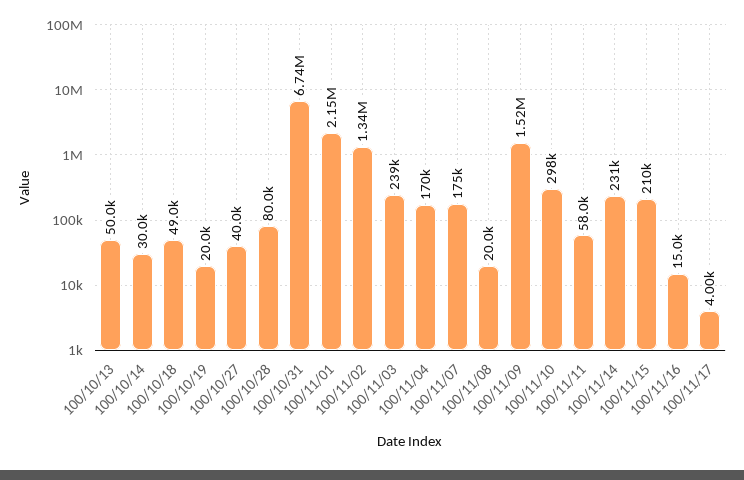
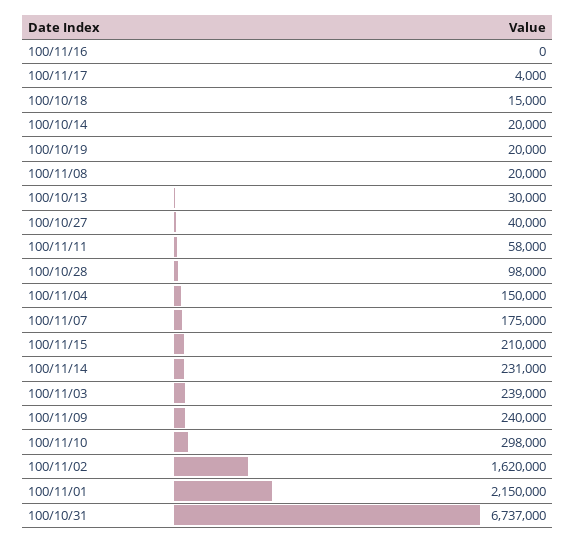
  {
-   "100/10/13": 50000,
+   "100/10/13": 30000,
-   "100/10/14": 30000,
+   "100/10/14": 20000,
-   "100/10/18": 49000,
+   "100/10/18": 15000,
    "100/10/19": 20000,
    "100/10/27": 40000,
-   "100/10/28": 80000,
+   "100/10/28": 98000,
    "100/10/31": 6737000,
    "100/11/01": 2150000,
-   "100/11/02": 1340000,
+   "100/11/02": 1620000,
    "100/11/03": 239000,
-   "100/11/04": 170000,
+   "100/11/04": 150000,
    "100/11/07": 175000,
    "100/11/08": 20000,
-   "100/11/09": 1520000,
+   "100/11/09": 240000,
    "100/11/10": 298000,
    "100/11/11": 58000,
    "100/11/14": 231000,
    "100/11/15": 210000,
-   "100/11/16": 15000,
+   "100/11/16": 0,
    "100/11/17": 4000
  }

